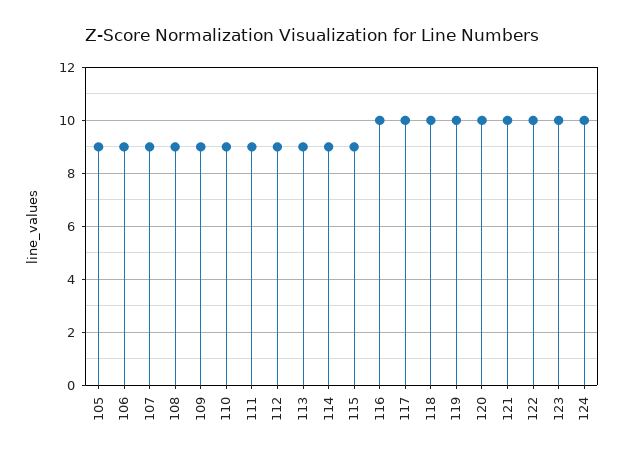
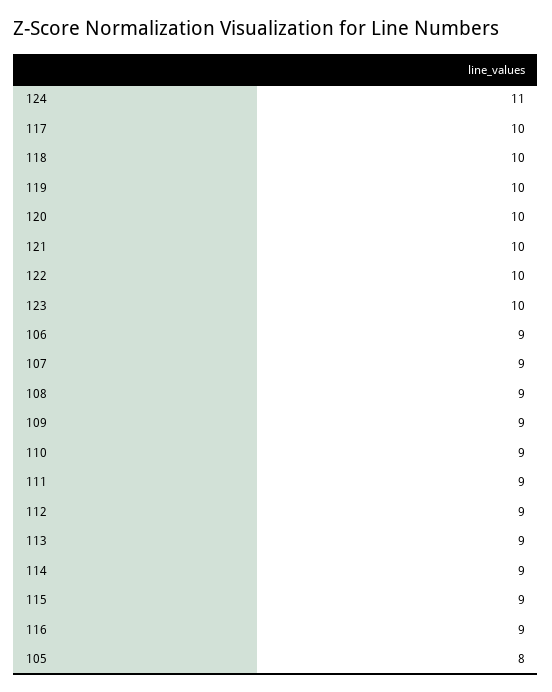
  {
-   "105": 9,
+   "105": 8,
    "106": 9,
    "107": 9,
    "108": 9,
    "109": 9,
    "110": 9,
    "111": 9,
    "112": 9,
    "113": 9,
    "114": 9,
    "115": 9,
-   "116": 10,
+   "116": 9,
    "117": 10,
    "118": 10,
    "119": 10,
    "120": 10,
    "121": 10,
    "122": 10,
    "123": 10,
-   "124": 10
+   "124": 11
  }

